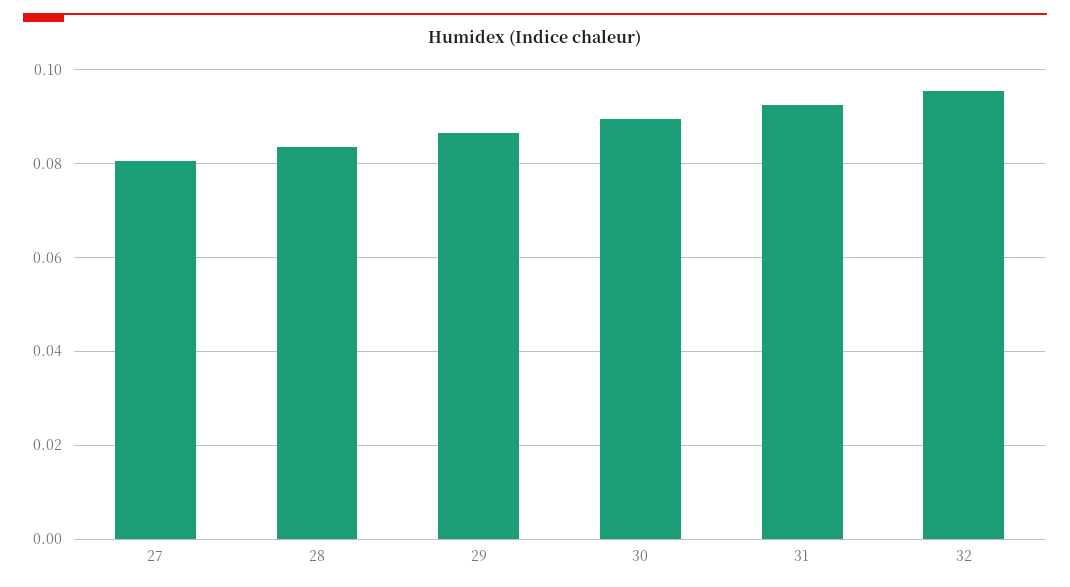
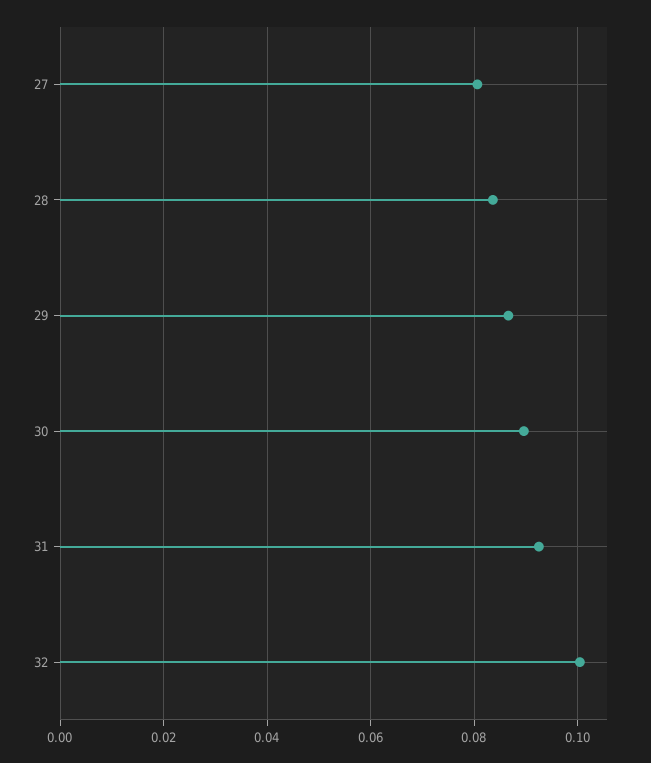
  {
    "27": 0.08,
    "28": 0.084,
    "29": 0.086,
    "30": 0.09,
    "31": 0.092,
-   "32": 0.096
+   "32": 0.1
  }

